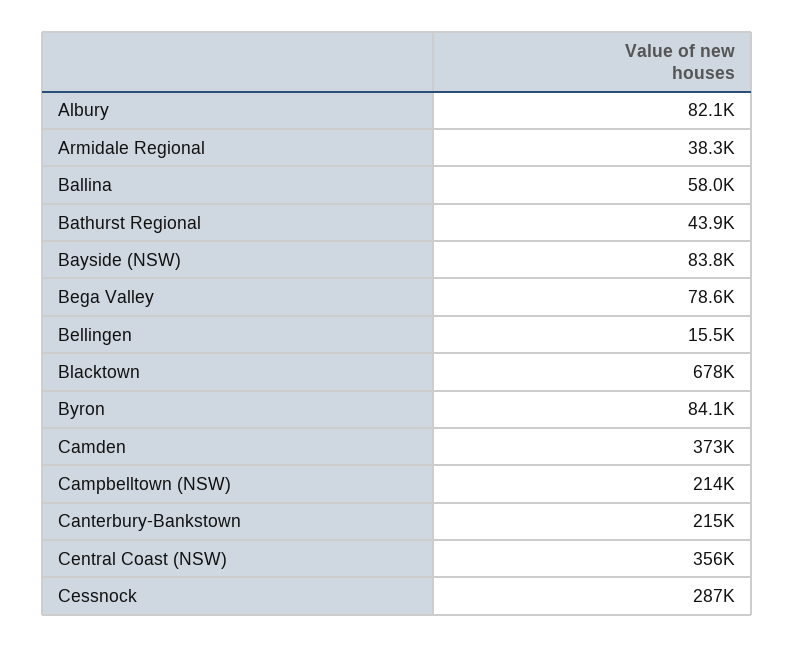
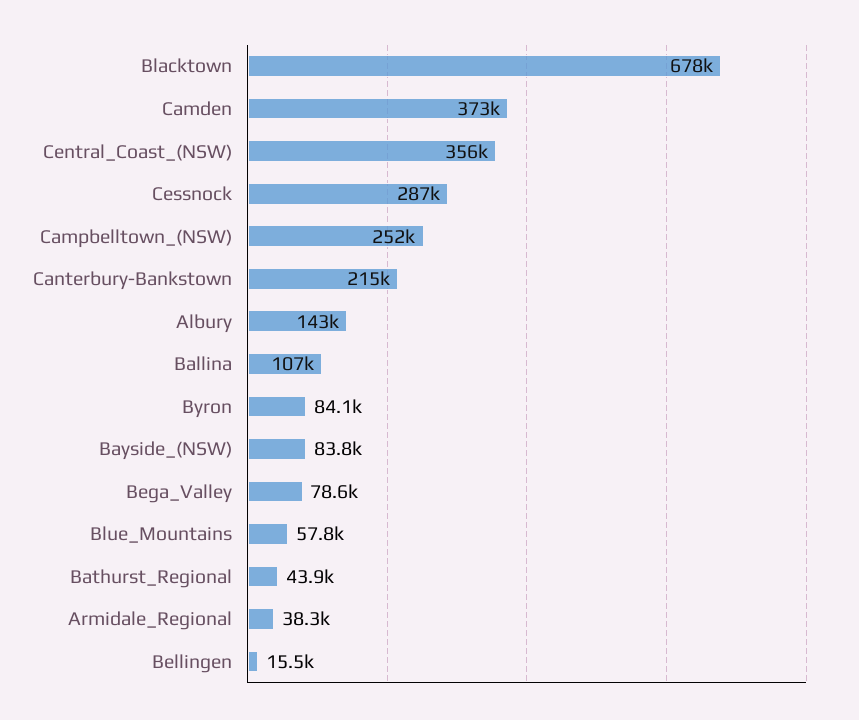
  {
-   "Albury": 82100,
+   "Albury": 143000,
    "Armidale Regional": 38300,
-   "Ballina": 58000,
+   "Ballina": 107000,
    "Bathurst Regional": 43900,
    "Bayside (NSW)": 83800,
    "Bega Valley": 78600,
    "Bellingen": 15500,
    "Blacktown": 678000,
    "Byron": 84100,
    "Camden": 373000,
-   "Campbelltown (NSW)": 214000,
+   "Campbelltown (NSW)": 252000,
    "Canterbury-Bankstown": 215000,
    "Central Coast (NSW)": 356000,
-   "Cessnock": 287000
+   "Cessnock": 287000,
+   "Blue_Mountains": 57800
  }

